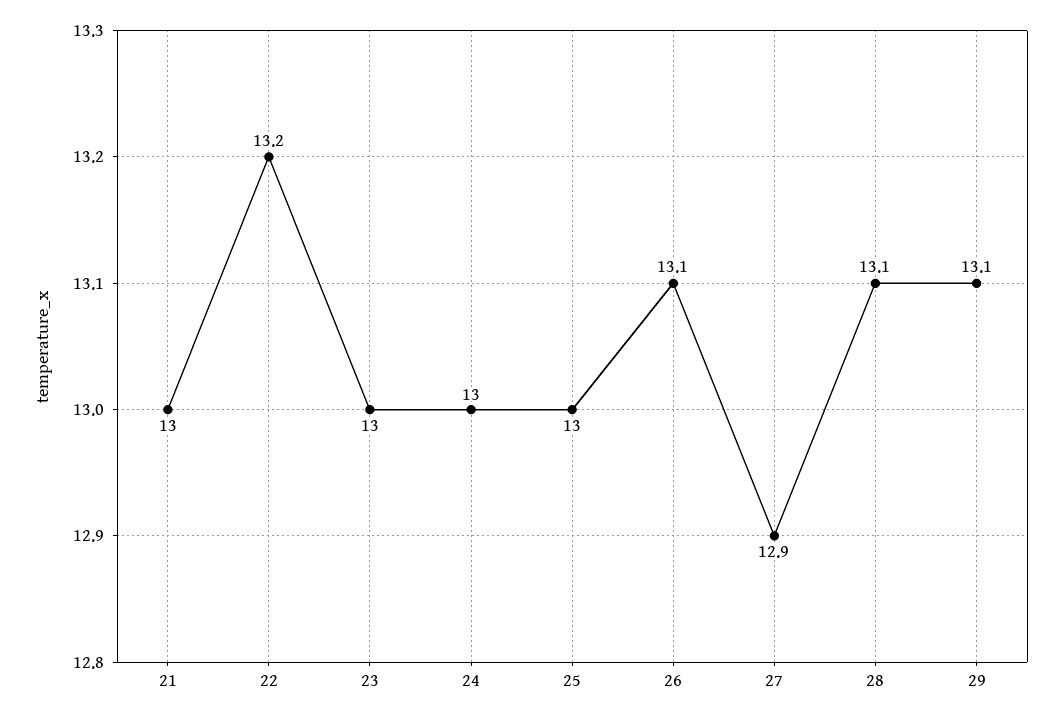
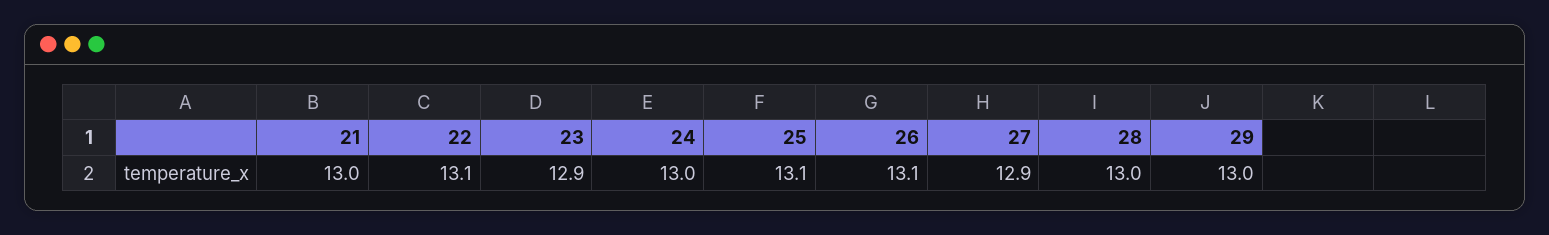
  {
    "21": 13,
-   "22": 13.2,
+   "22": 13.1,
-   "23": 13,
+   "23": 12.9,
    "24": 13,
-   "25": 13,
+   "25": 13.1,
    "26": 13.1,
    "27": 12.9,
-   "28": 13.1,
+   "28": 13,
-   "29": 13.1
+   "29": 13
  }

